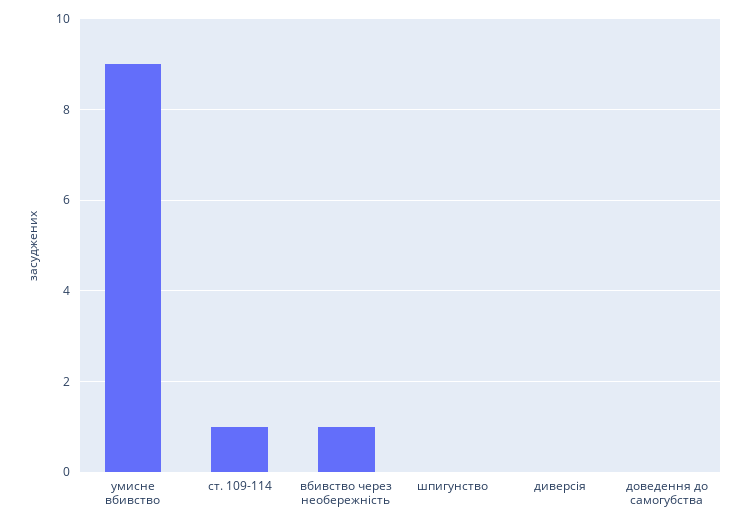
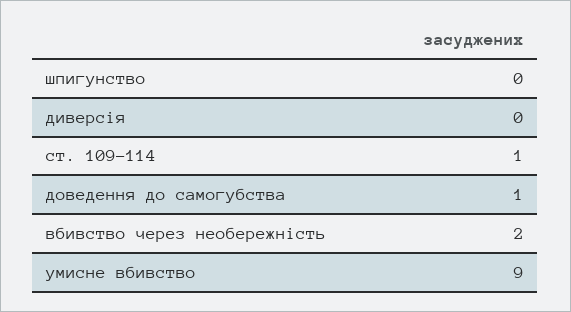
  {
    "умисне вбивство": 9,
    "ст. 109-114": 1,
-   "вбивство через необережність": 1,
+   "вбивство через необережність": 2,
    "шпигунство": 0,
    "диверсія": 0,
-   "доведення до самогубства": 0
+   "доведення до самогубства": 1
  }

